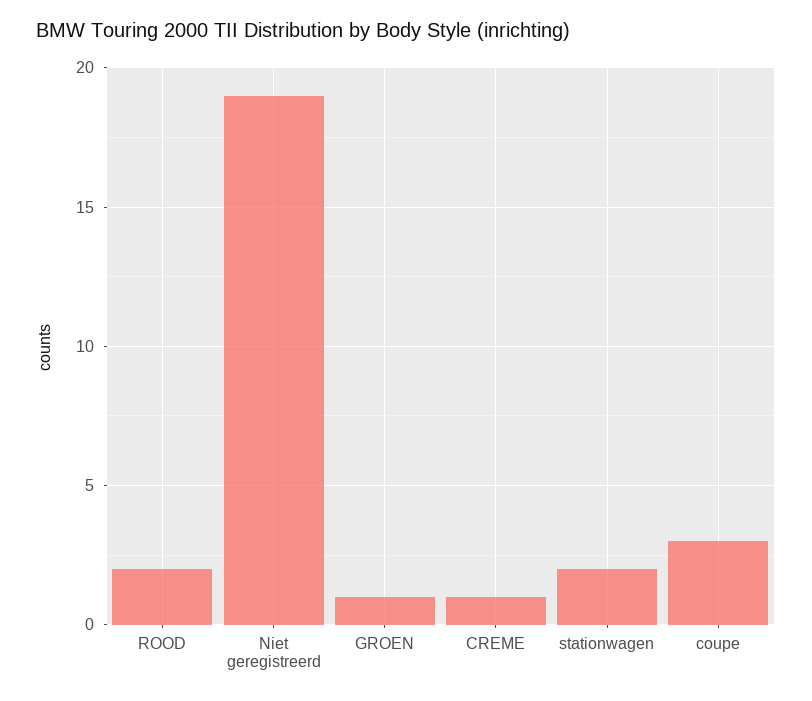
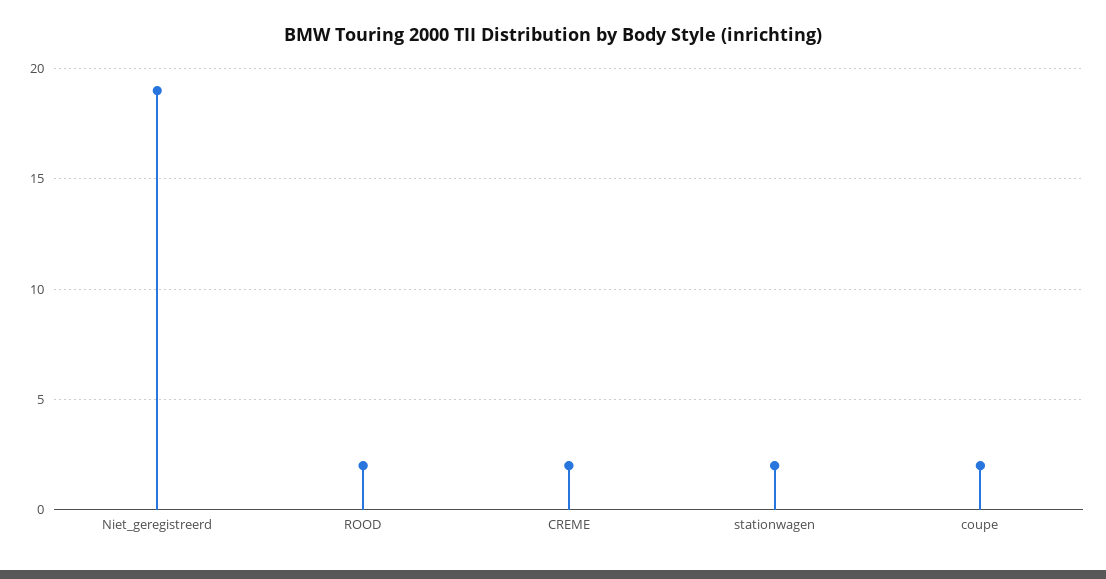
  {
    "ROOD": 2,
    "Niet geregistreerd": 19,
-   "GROEN": 1,
-   "CREME": 1,
+   "CREME": 2,
    "stationwagen": 2,
-   "coupe": 3
+   "coupe": 2
  }

